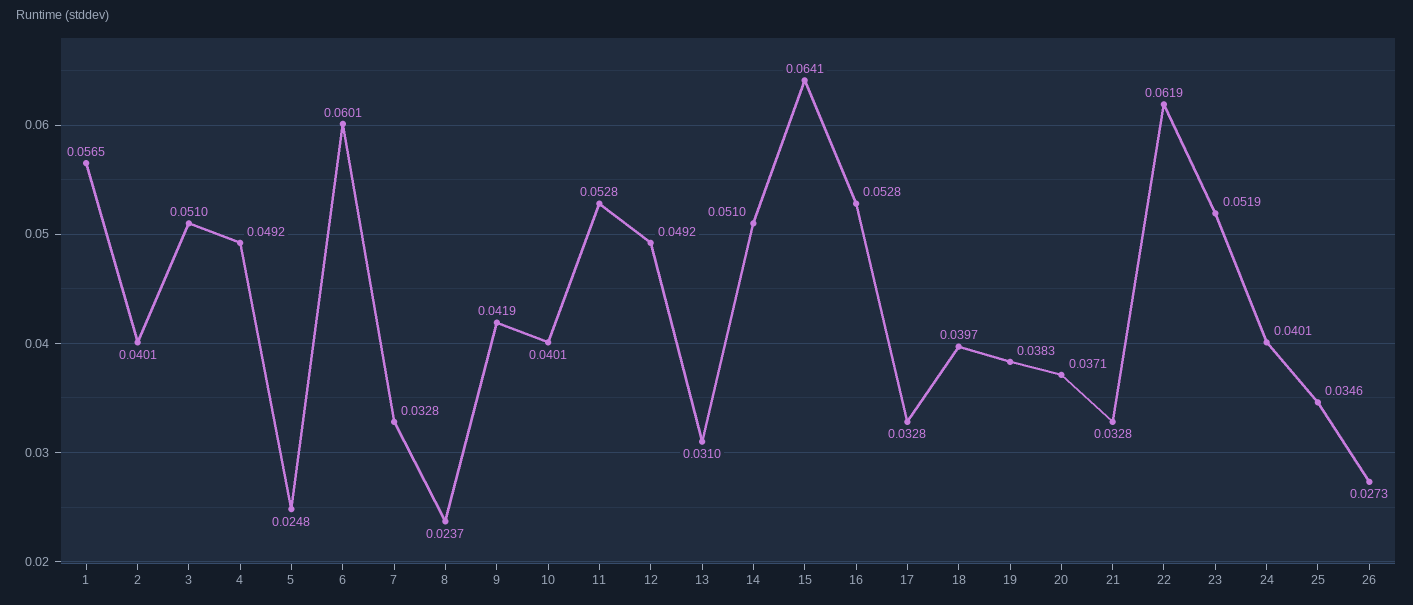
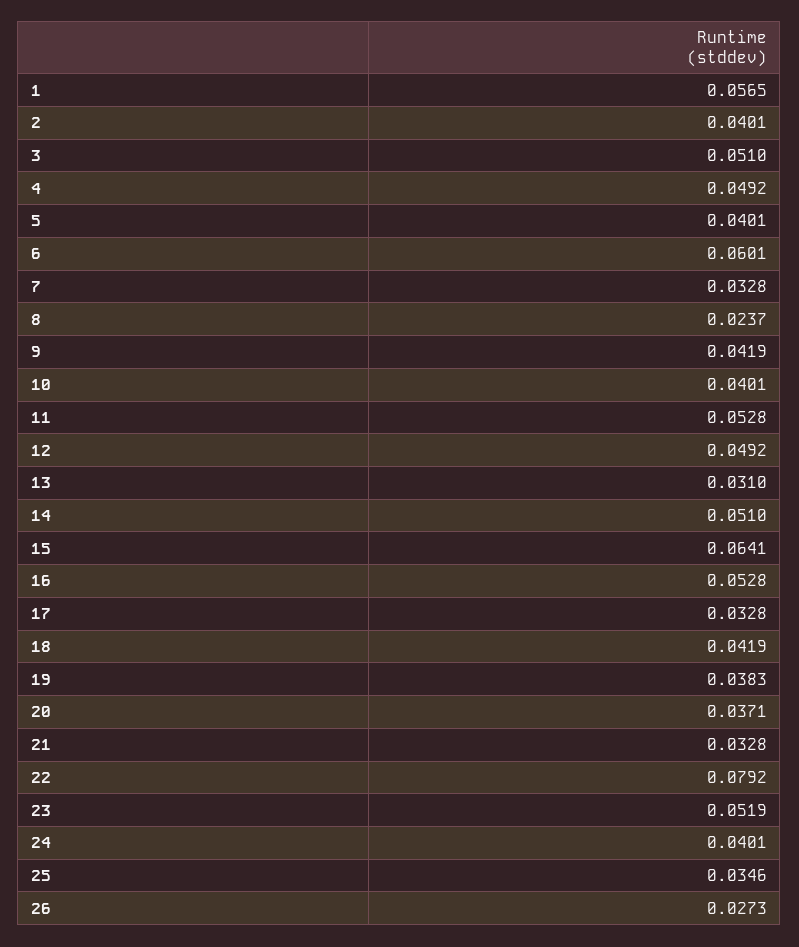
  {
    "1": 0.0565,
    "2": 0.0401,
    "3": 0.051,
    "4": 0.0492,
-   "5": 0.0248,
+   "5": 0.0401,
    "6": 0.0601,
    "7": 0.0328,
    "8": 0.0237,
    "9": 0.0419,
    "10": 0.0401,
    "11": 0.0528,
    "12": 0.0492,
    "13": 0.031,
    "14": 0.051,
    "15": 0.0641,
    "16": 0.0528,
    "17": 0.0328,
-   "18": 0.0397,
+   "18": 0.0419,
    "19": 0.0383,
    "20": 0.0371,
    "21": 0.0328,
-   "22": 0.0619,
+   "22": 0.0792,
    "23": 0.0519,
    "24": 0.0401,
    "25": 0.0346,
    "26": 0.0273
  }

